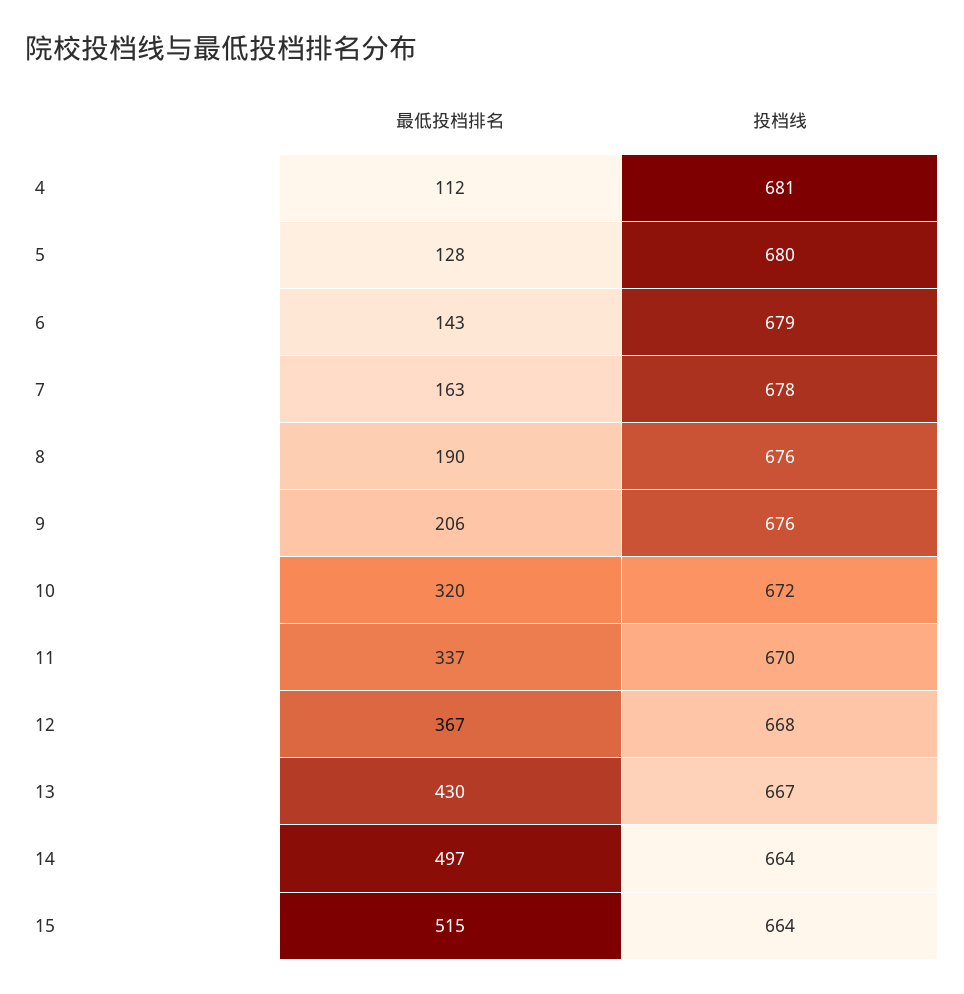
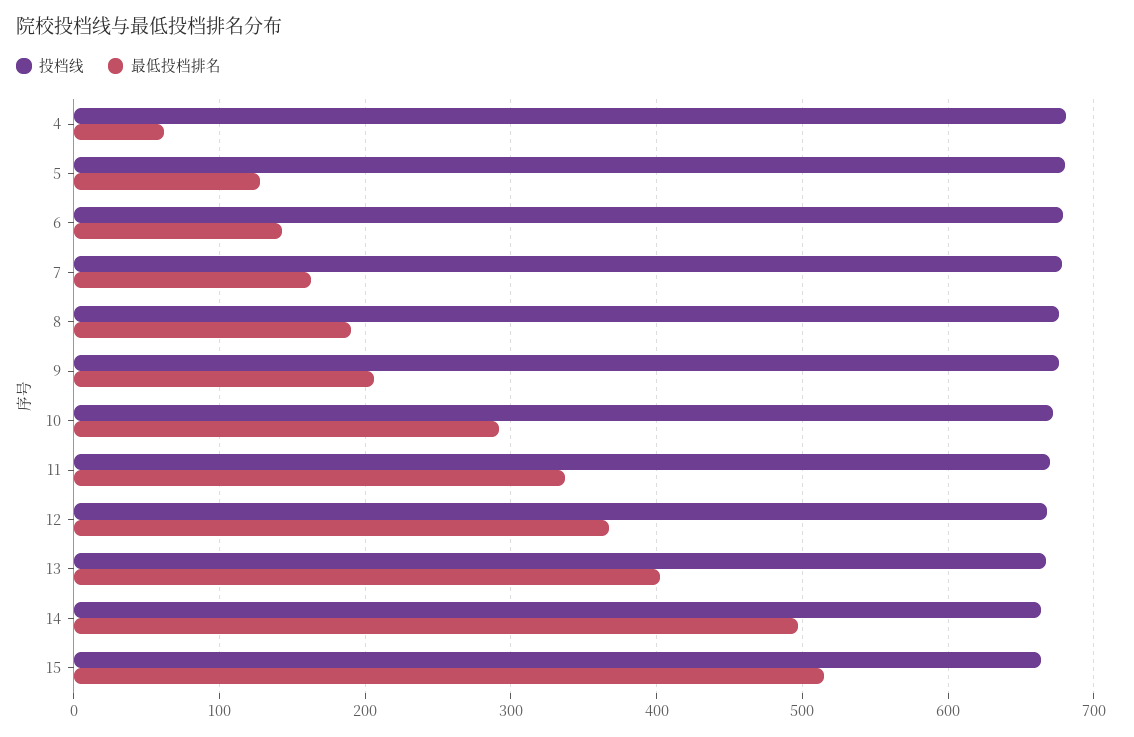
  {
    "最低投档排名": {
-     "4": 112,
+     "4": 60,
      "5": 128,
      "6": 143,
      "7": 163,
      "8": 190,
      "9": 206,
-     "10": 320,
+     "10": 290,
      "11": 337,
      "12": 367,
-     "13": 430,
+     "13": 400,
      "14": 497,
      "15": 515
    },
    "投档线": {
      "4": 681,
      "5": 680,
      "6": 679,
      "7": 678,
      "8": 676,
      "9": 676,
      "10": 672,
      "11": 670,
      "12": 668,
      "13": 667,
      "14": 664,
      "15": 664
    }
  }

